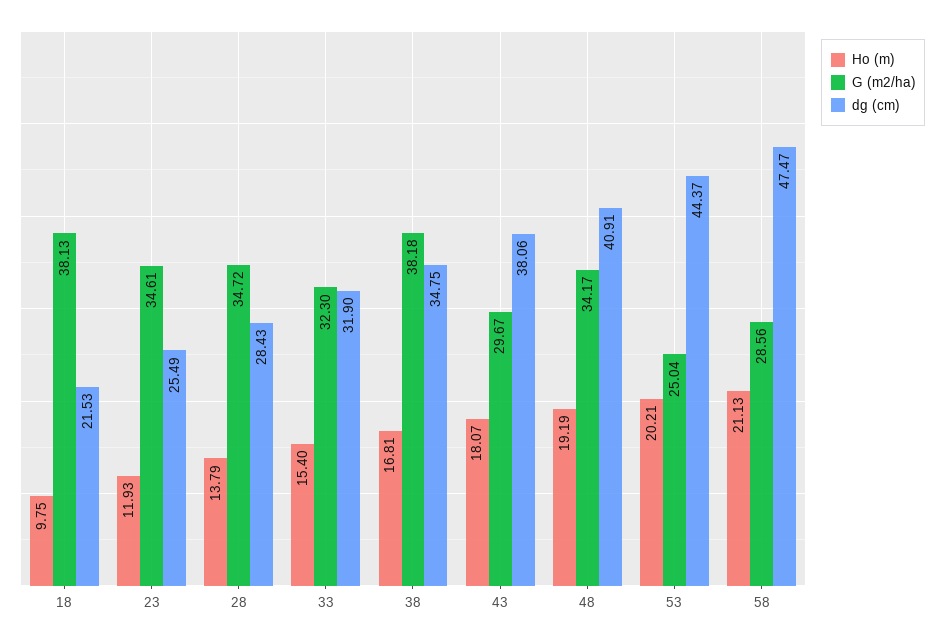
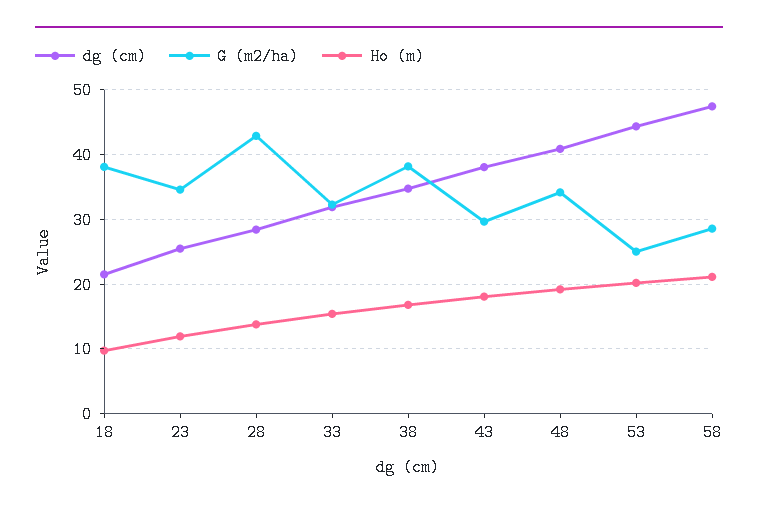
  {
    "Ho (m)": {
      "18": 9.75,
      "23": 11.93,
      "28": 13.79,
      "33": 15.4,
      "38": 16.81,
      "43": 18.07,
      "48": 19.19,
      "53": 20.21,
      "58": 21.13
    },
    "G (m2/ha)": {
      "18": 38.13,
      "23": 34.61,
-     "28": 34.72,
+     "28": 43,
      "33": 32.3,
      "38": 38.18,
      "43": 29.67,
      "48": 34.17,
      "53": 25.04,
      "58": 28.56
    },
    "dg (cm)": {
      "18": 21.53,
      "23": 25.49,
      "28": 28.43,
      "33": 31.9,
      "38": 34.75,
      "43": 38.06,
      "48": 40.91,
      "53": 44.37,
      "58": 47.47
    }
  }

